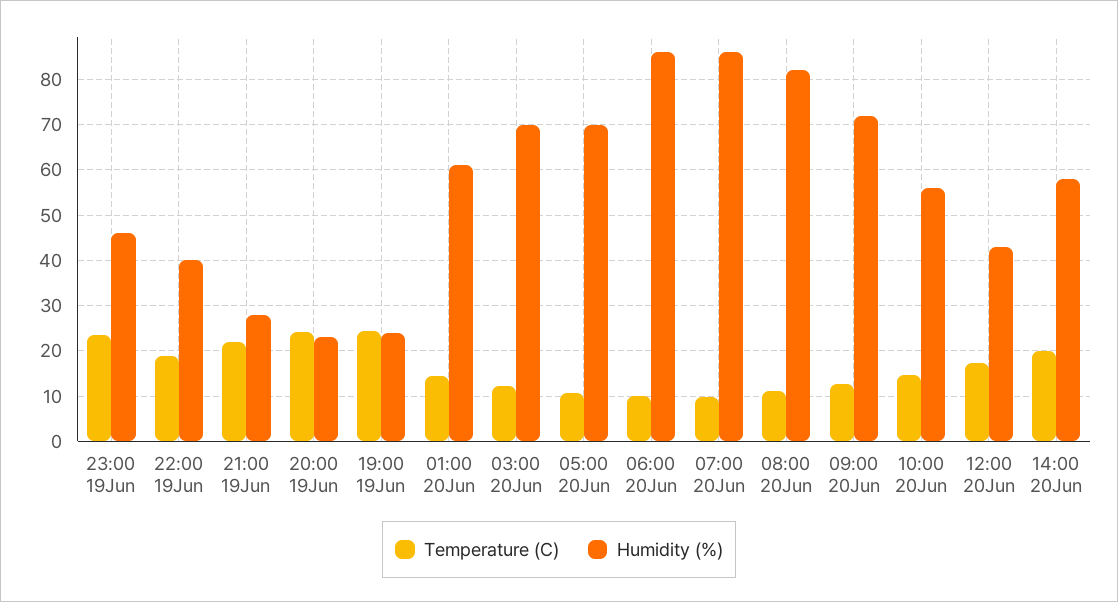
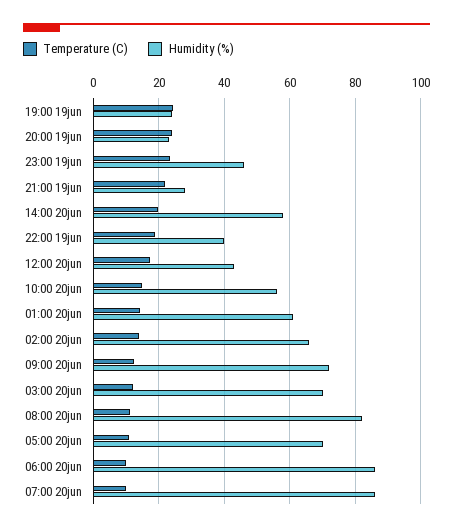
  {
    "Temperature (C)": {
      "23:00 19Jun": 24,
      "22:00 19Jun": 18,
      "21:00 19Jun": 22,
      "20:00 19Jun": 24,
      "19:00 19Jun": 24,
      "01:00 20Jun": 14,
      "03:00 20Jun": 12,
      "05:00 20Jun": 10,
      "06:00 20Jun": 10,
      "07:00 20Jun": 10,
      "08:00 20Jun": 12,
      "09:00 20Jun": 12,
      "10:00 20Jun": 14,
      "12:00 20Jun": 18,
-     "14:00 20Jun": 20
+     "14:00 20Jun": 20,
+     "02:00 20jun": 14
    },
    "Humidity (%)": {
      "23:00 19Jun": 46,
      "22:00 19Jun": 40,
      "21:00 19Jun": 28,
      "20:00 19Jun": 24,
      "19:00 19Jun": 24,
      "01:00 20Jun": 62,
      "03:00 20Jun": 70,
      "05:00 20Jun": 70,
      "06:00 20Jun": 86,
      "07:00 20Jun": 86,
      "08:00 20Jun": 82,
      "09:00 20Jun": 72,
      "10:00 20Jun": 56,
      "12:00 20Jun": 44,
-     "14:00 20Jun": 58
+     "14:00 20Jun": 58,
+     "02:00 20jun": 66
    }
  }

